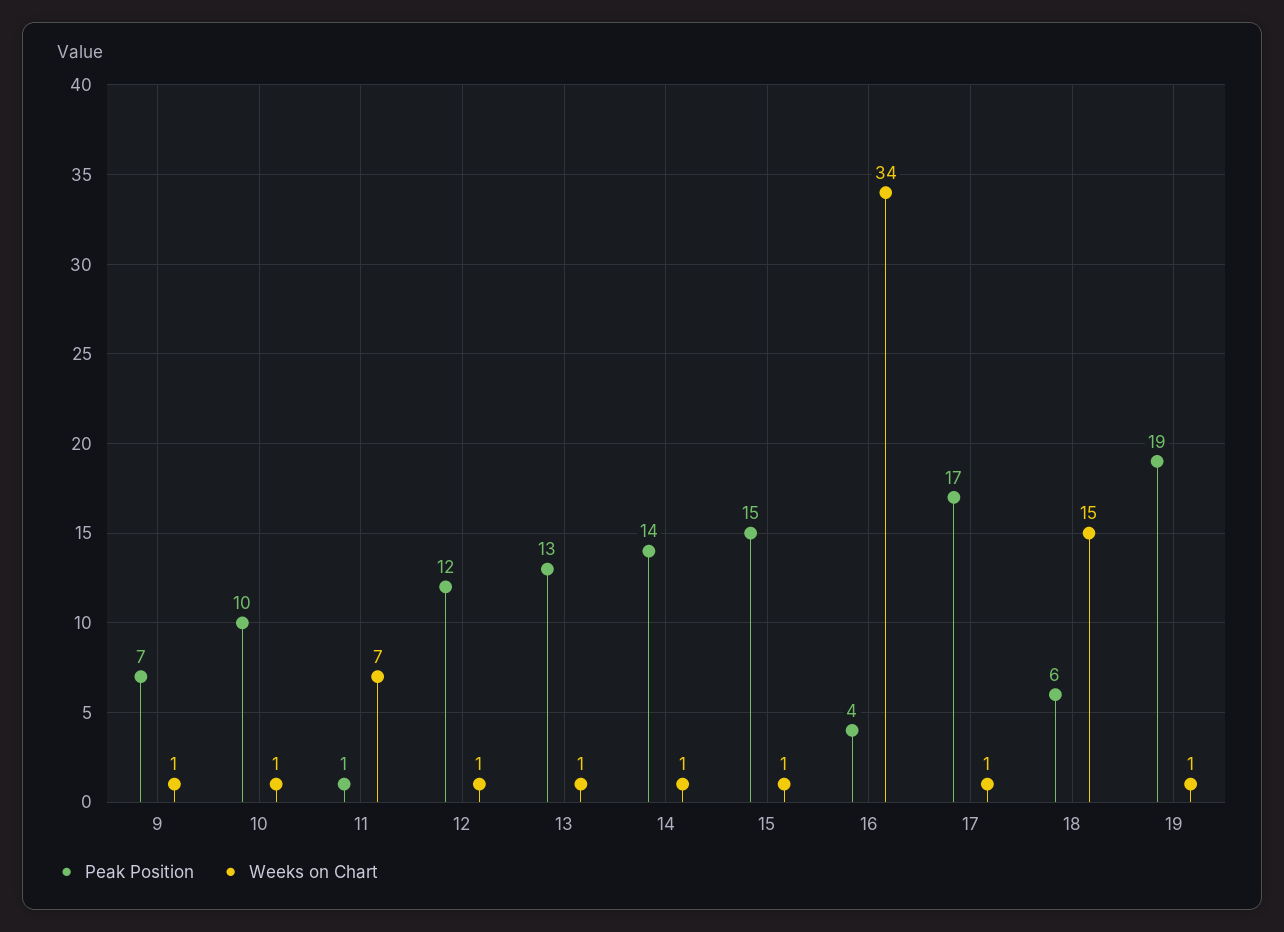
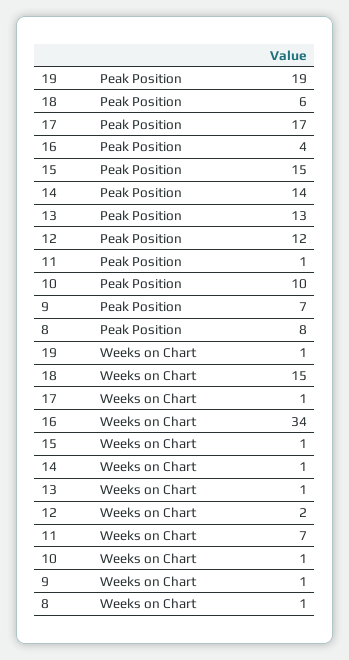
  {
    "Peak Position": {
      "9": 7,
      "10": 10,
      "11": 1,
      "12": 12,
      "13": 13,
      "14": 14,
      "15": 15,
      "16": 4,
      "17": 17,
      "18": 6,
-     "19": 19
+     "19": 19,
+     "8": 8
    },
    "Weeks on Chart": {
      "9": 1,
      "10": 1,
      "11": 7,
-     "12": 1,
+     "12": 2,
      "13": 1,
      "14": 1,
      "15": 1,
      "16": 34,
      "17": 1,
      "18": 15,
-     "19": 1
+     "19": 1,
+     "8": 1
    }
  }

